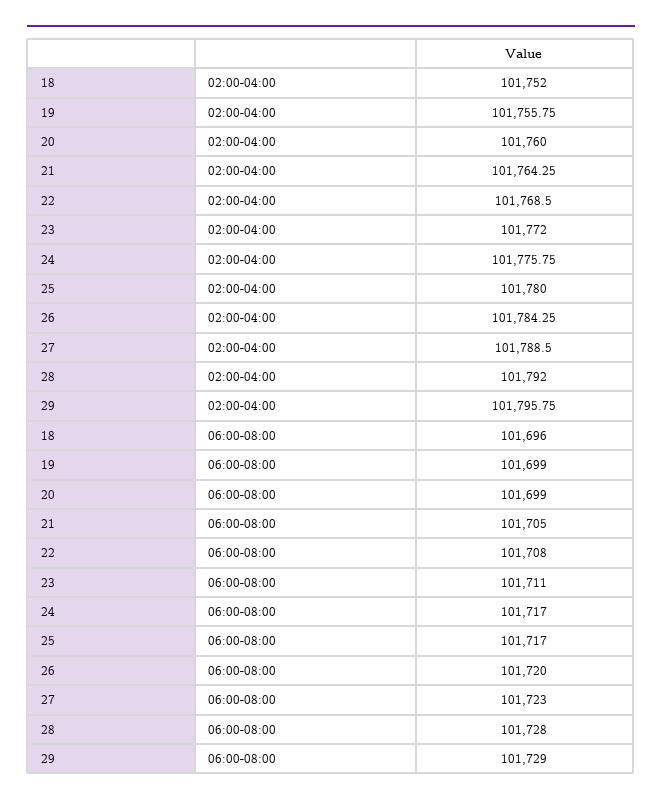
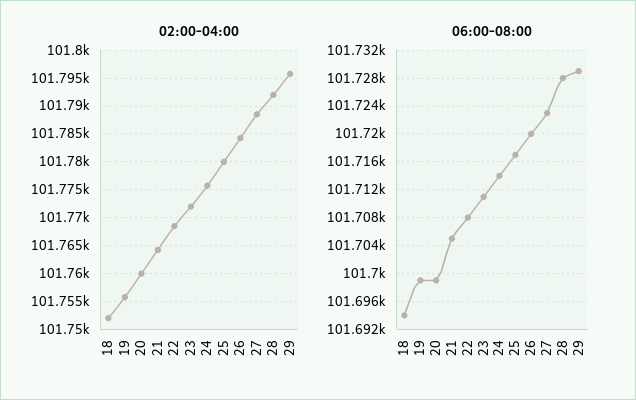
  {
    "02:00-04:00": {
      "18": 101752,
      "19": 101755.75,
      "20": 101760,
      "21": 101764.25,
      "22": 101768.5,
      "23": 101772,
      "24": 101775.75,
      "25": 101780,
      "26": 101784.25,
      "27": 101788.5,
      "28": 101792,
      "29": 101795.75
    },
    "06:00-08:00": {
-     "18": 101696,
+     "18": 101694,
      "19": 101699,
      "20": 101699,
      "21": 101705,
      "22": 101708,
      "23": 101711,
-     "24": 101717,
+     "24": 101714,
      "25": 101717,
      "26": 101720,
      "27": 101723,
      "28": 101728,
      "29": 101729
    }
  }

